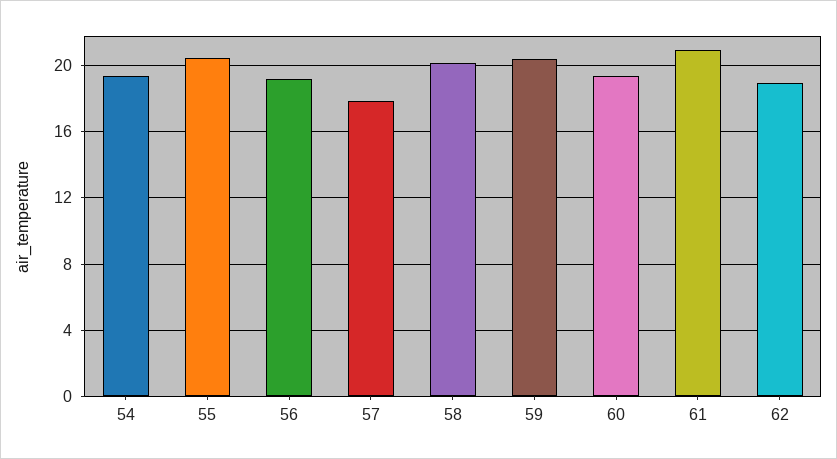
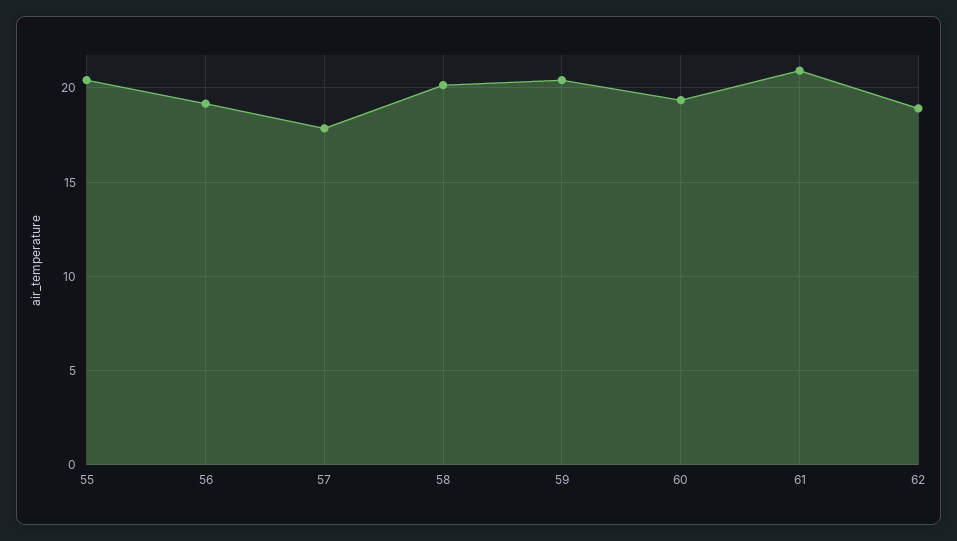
  {
-   "54": 19.5,
    "55": 20.5,
    "56": 19,
    "57": 18,
    "58": 20,
    "59": 20.5,
    "60": 19.5,
    "61": 21,
    "62": 19
  }

